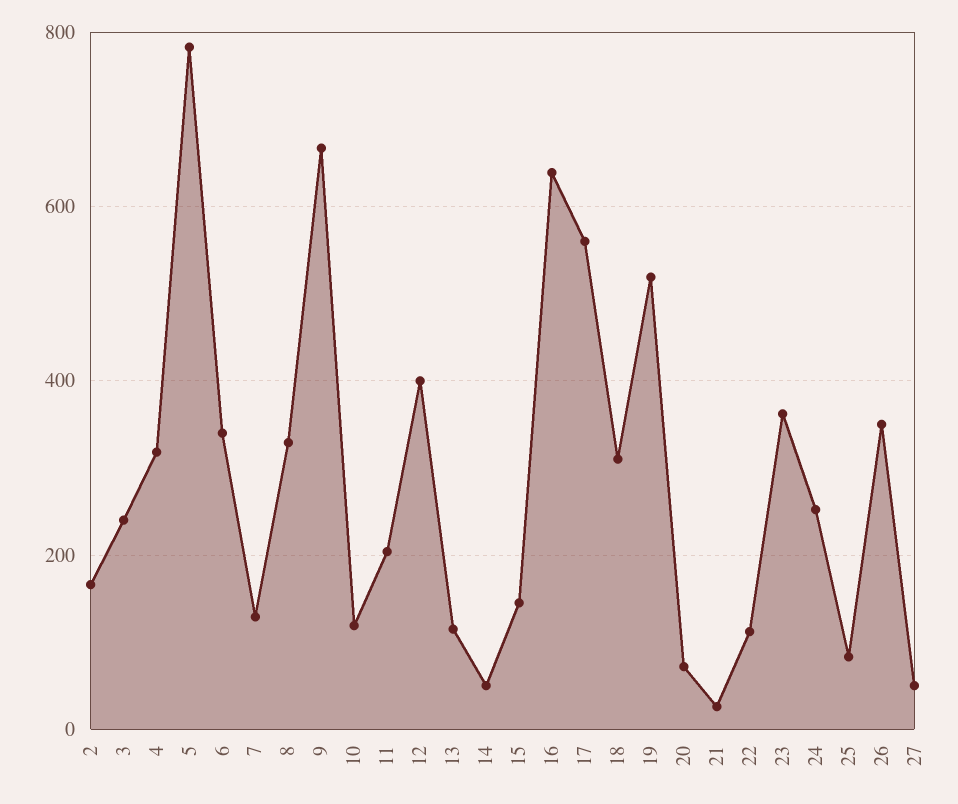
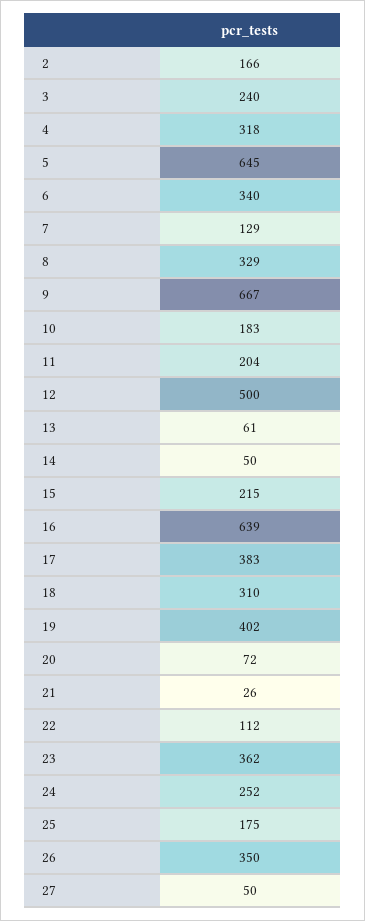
  {
    "2": 166,
    "3": 240,
    "4": 318,
-   "5": 780,
+   "5": 645,
    "6": 340,
    "7": 129,
    "8": 329,
    "9": 667,
-   "10": 120,
+   "10": 183,
    "11": 204,
-   "12": 400,
+   "12": 500,
-   "13": 120,
+   "13": 61,
    "14": 50,
-   "15": 140,
+   "15": 215,
    "16": 639,
-   "17": 560,
+   "17": 383,
    "18": 310,
-   "19": 520,
+   "19": 402,
    "20": 72,
    "21": 26,
    "22": 112,
    "23": 362,
    "24": 252,
-   "25": 80,
+   "25": 175,
    "26": 350,
    "27": 50
  }

